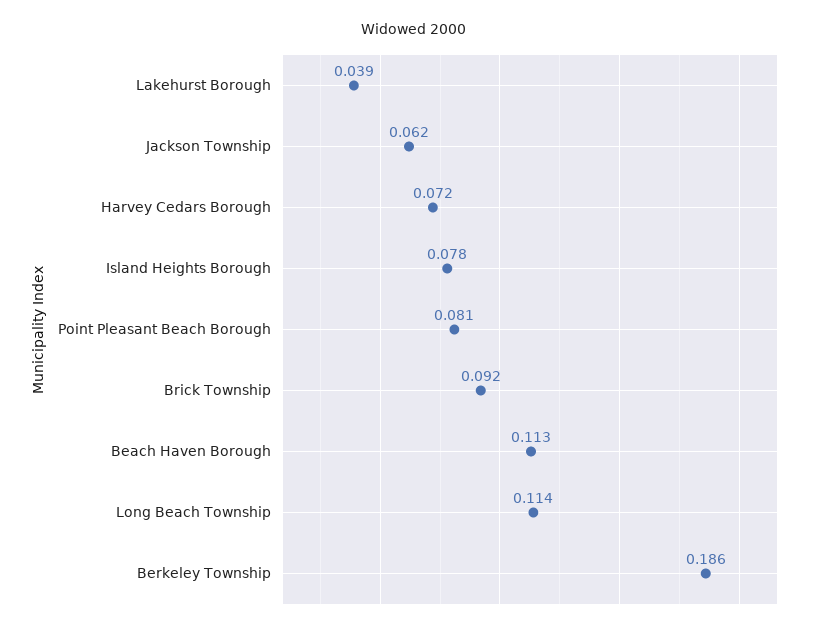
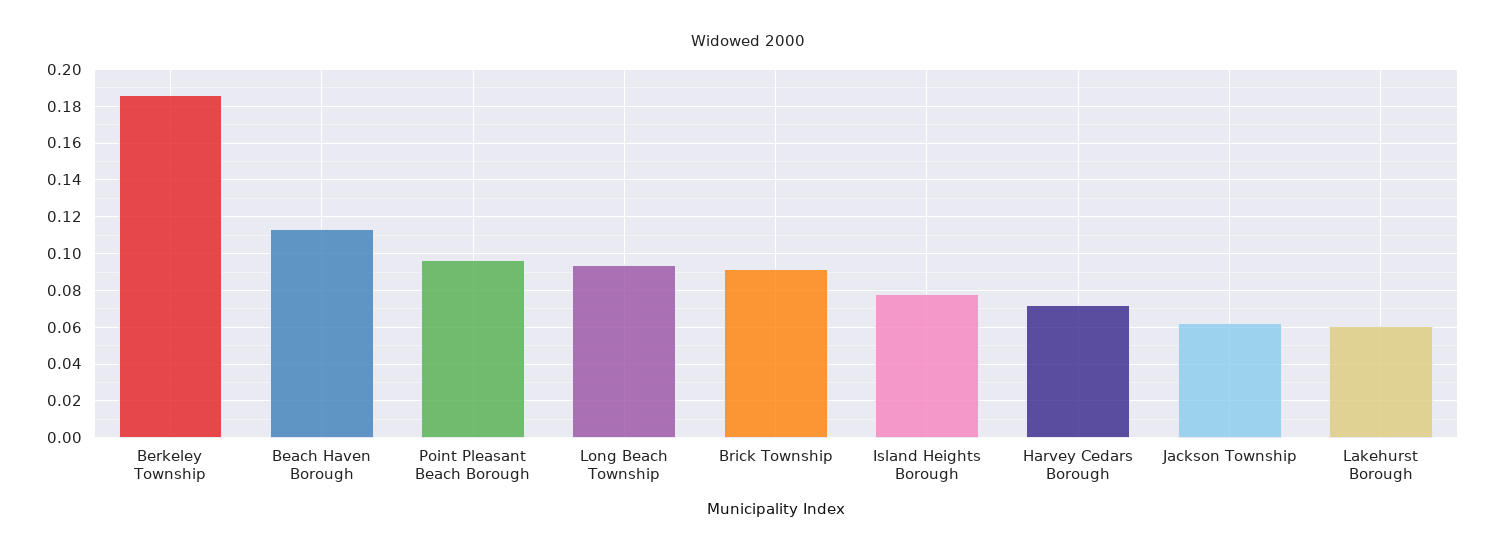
  {
-   "Lakehurst Borough": 0.039,
+   "Lakehurst Borough": 0.06,
    "Jackson Township": 0.062,
    "Harvey Cedars Borough": 0.072,
    "Island Heights Borough": 0.078,
-   "Point Pleasant Beach Borough": 0.081,
+   "Point Pleasant Beach Borough": 0.095,
    "Brick Township": 0.092,
    "Beach Haven Borough": 0.113,
-   "Long Beach Township": 0.114,
+   "Long Beach Township": 0.095,
    "Berkeley Township": 0.186
  }

